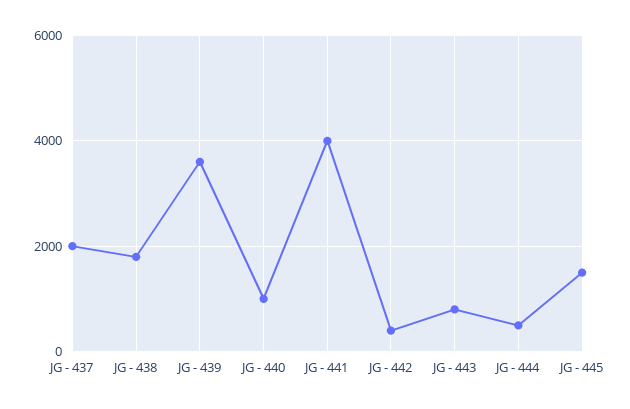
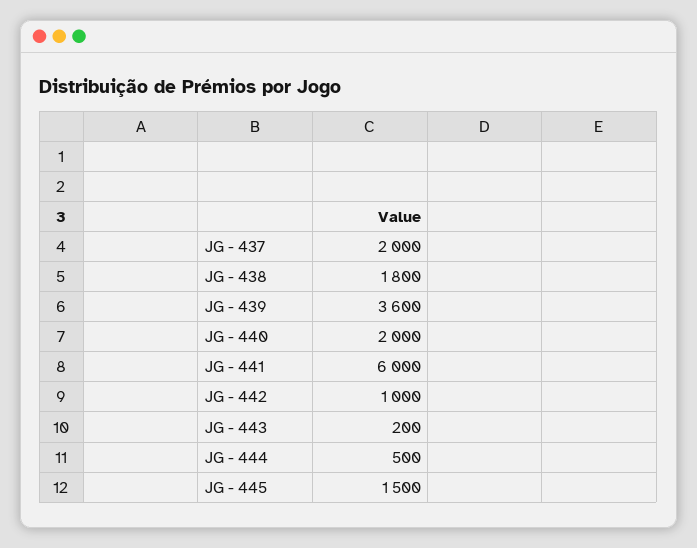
  {
    "JG - 437": 2000,
    "JG - 438": 1800,
    "JG - 439": 3600,
-   "JG - 440": 1000,
+   "JG - 440": 2000,
-   "JG - 441": 4000,
+   "JG - 441": 6000,
-   "JG - 442": 400,
+   "JG - 442": 1000,
-   "JG - 443": 800,
+   "JG - 443": 200,
    "JG - 444": 500,
    "JG - 445": 1500
  }

